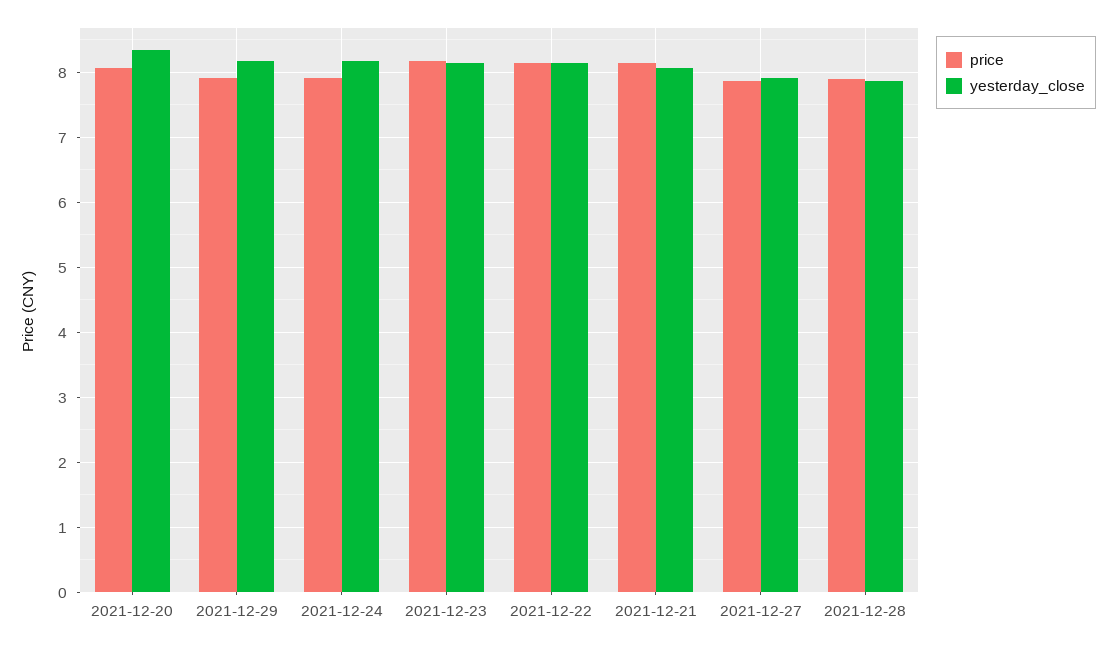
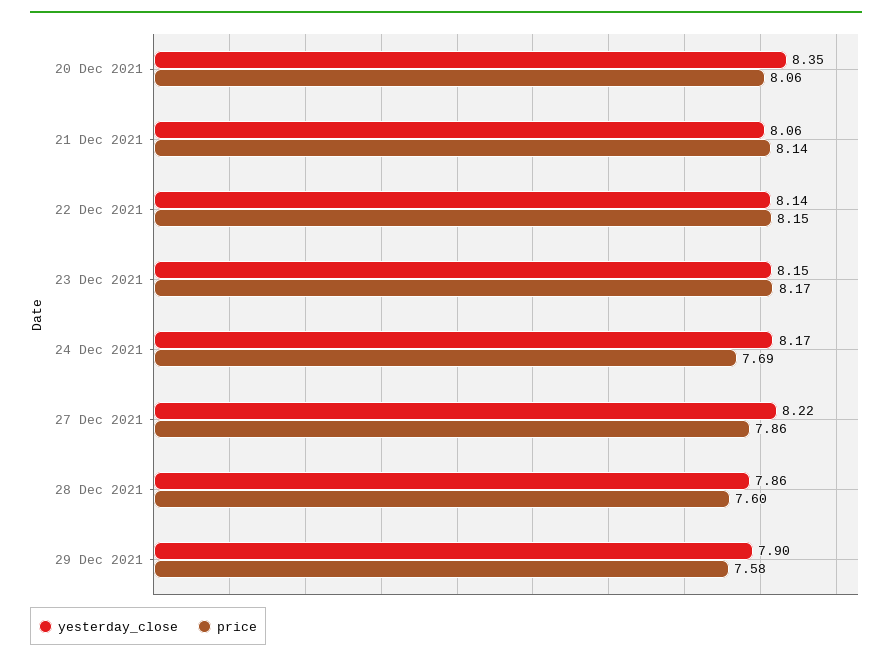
  {
    "price": {
      "2021-12-20": 8.06,
-     "2021-12-29": 7.9,
+     "2021-12-29": 7.58,
-     "2021-12-24": 7.9,
+     "2021-12-24": 7.69,
      "2021-12-23": 8.17,
      "2021-12-22": 8.15,
      "2021-12-21": 8.14,
      "2021-12-27": 7.86,
-     "2021-12-28": 7.9
+     "2021-12-28": 7.6
    },
    "yesterday_close": {
      "2021-12-20": 8.35,
-     "2021-12-29": 8.2,
+     "2021-12-29": 7.9,
      "2021-12-24": 8.17,
      "2021-12-23": 8.15,
      "2021-12-22": 8.14,
      "2021-12-21": 8.06,
-     "2021-12-27": 7.9,
+     "2021-12-27": 8.22,
      "2021-12-28": 7.86
    }
  }

